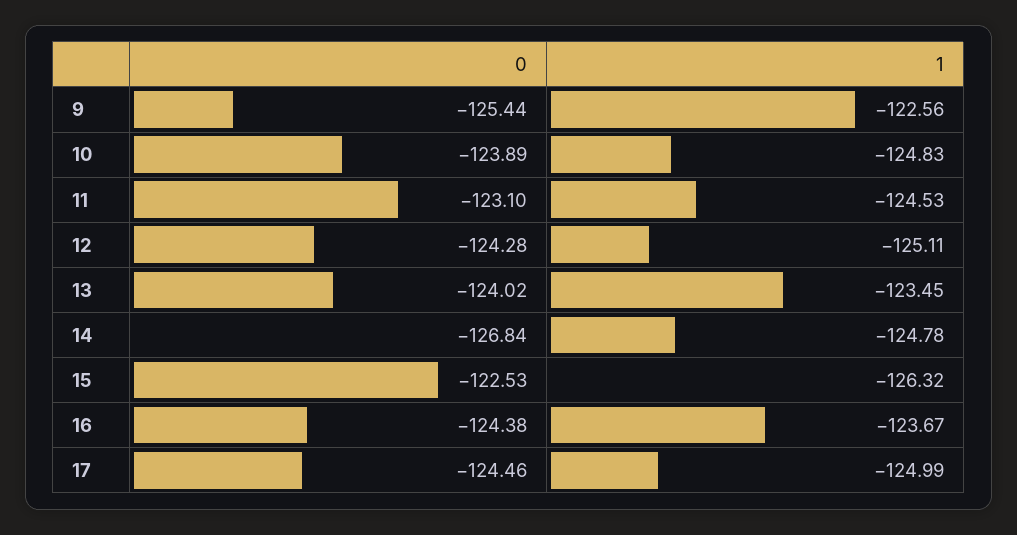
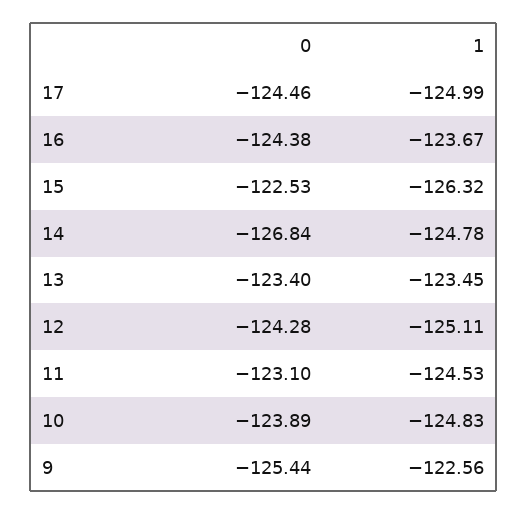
  {
    "0": {
      "9": -125.44,
      "10": -123.89,
      "11": -123.1,
      "12": -124.28,
-     "13": -124.02,
+     "13": -123.4,
      "14": -126.84,
      "15": -122.53,
      "16": -124.38,
      "17": -124.46
    },
    "1": {
      "9": -122.56,
      "10": -124.83,
      "11": -124.53,
      "12": -125.11,
      "13": -123.45,
      "14": -124.78,
      "15": -126.32,
      "16": -123.67,
      "17": -124.99
    }
  }

